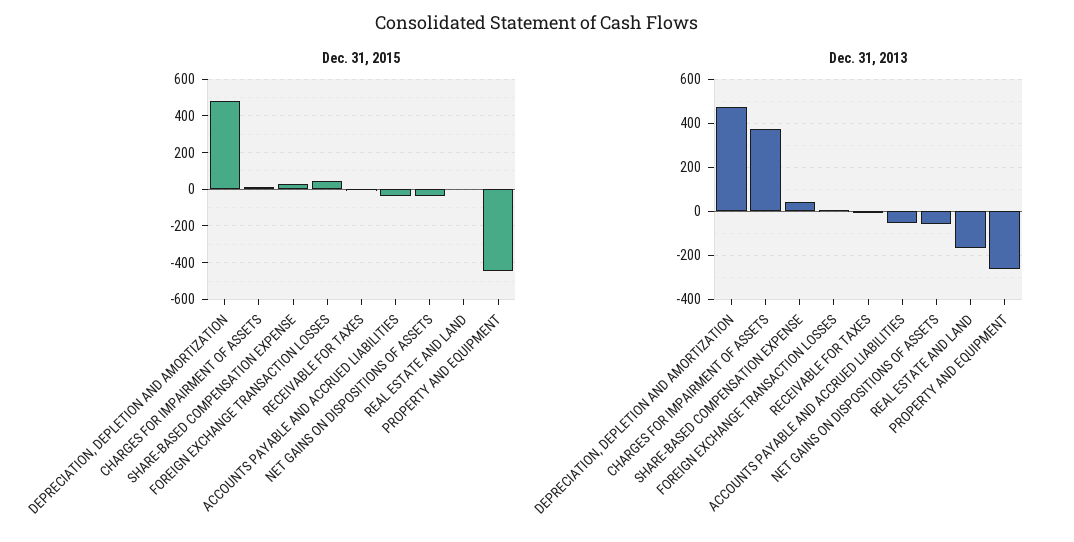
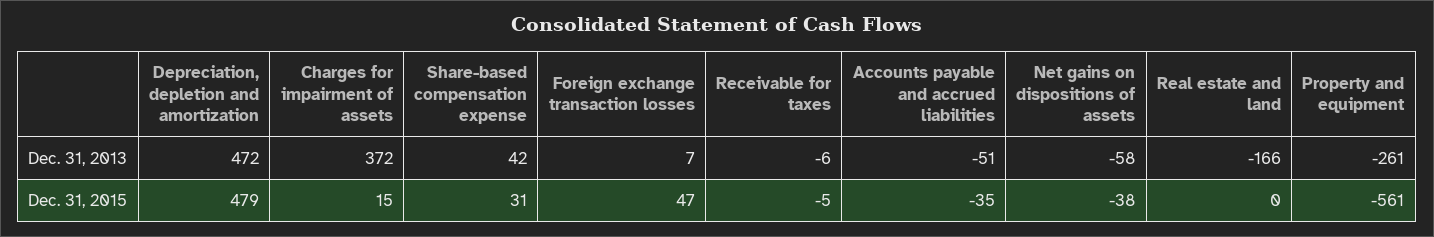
  {
    "Dec. 31, 2015": {
      "DEPRECIATION, DEPLETION AND AMORTIZATION": 479,
      "CHARGES FOR IMPAIRMENT OF ASSETS": 15,
      "SHARE-BASED COMPENSATION EXPENSE": 31,
      "FOREIGN EXCHANGE TRANSACTION LOSSES": 47,
      "RECEIVABLE FOR TAXES": -5,
      "ACCOUNTS PAYABLE AND ACCRUED LIABILITIES": -35,
      "NET GAINS ON DISPOSITIONS OF ASSETS": -38,
      "REAL ESTATE AND LAND": 0,
-     "PROPERTY AND EQUIPMENT": -450
+     "PROPERTY AND EQUIPMENT": -561
    },
    "Dec. 31, 2013": {
      "DEPRECIATION, DEPLETION AND AMORTIZATION": 472,
      "CHARGES FOR IMPAIRMENT OF ASSETS": 372,
      "SHARE-BASED COMPENSATION EXPENSE": 42,
      "FOREIGN EXCHANGE TRANSACTION LOSSES": 7,
      "RECEIVABLE FOR TAXES": -6,
      "ACCOUNTS PAYABLE AND ACCRUED LIABILITIES": -51,
      "NET GAINS ON DISPOSITIONS OF ASSETS": -58,
      "REAL ESTATE AND LAND": -166,
      "PROPERTY AND EQUIPMENT": -261
    }
  }

